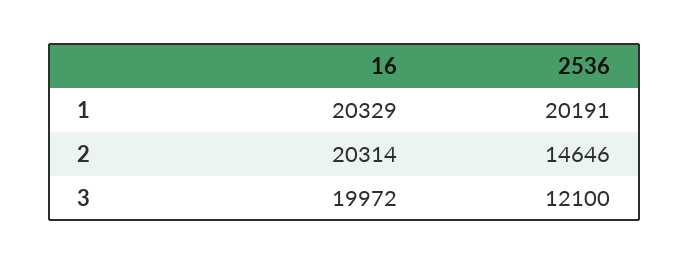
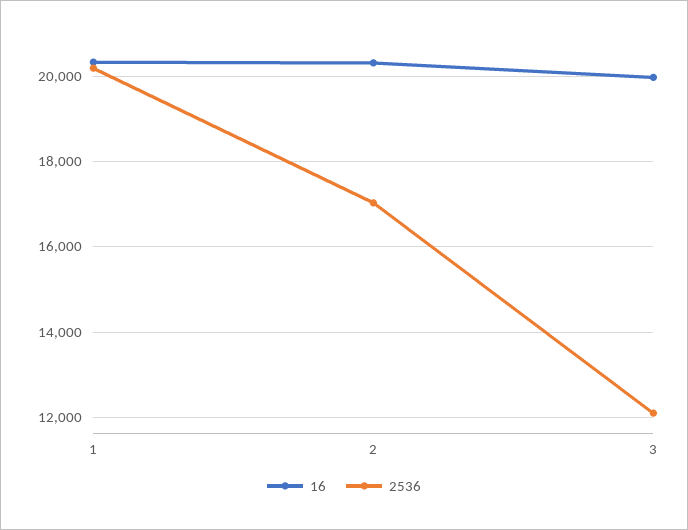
  {
    "16": {
      "1": 20329,
      "2": 20314,
      "3": 19972
    },
    "2536": {
      "1": 20191,
-     "2": 14646,
+     "2": 17000,
      "3": 12100
    }
  }

